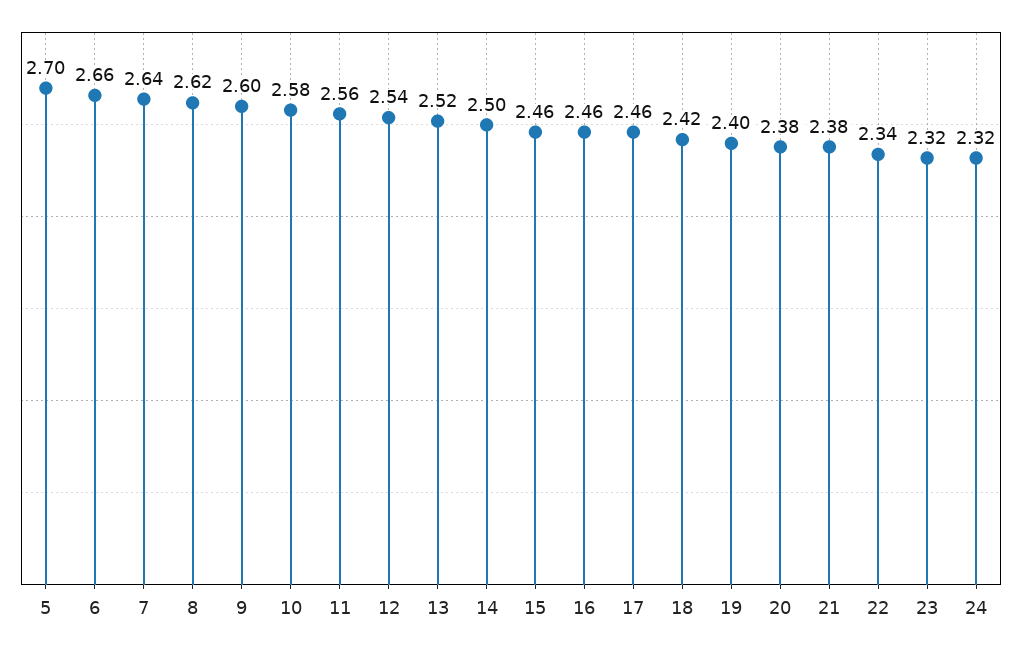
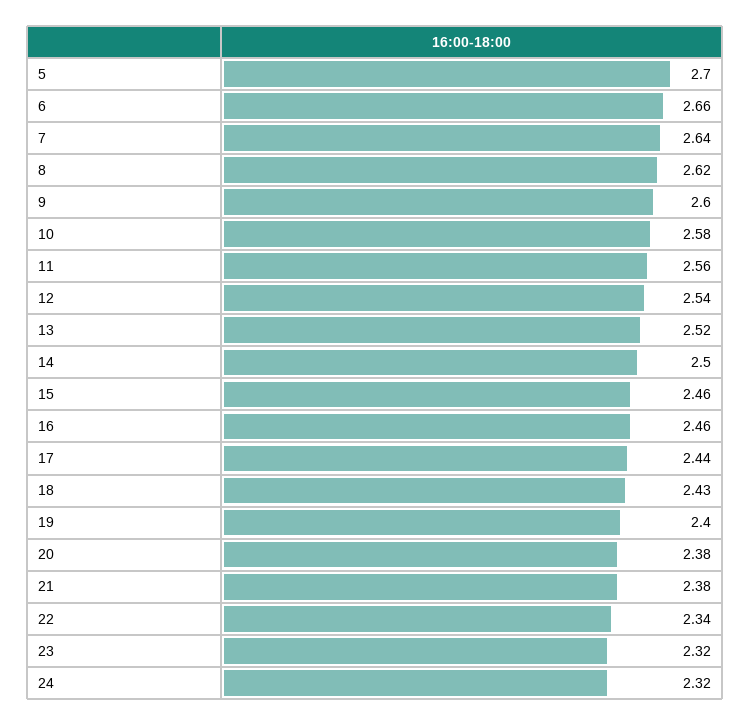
  {
    "5": 2.7,
    "6": 2.66,
    "7": 2.64,
    "8": 2.62,
    "9": 2.6,
    "10": 2.58,
    "11": 2.56,
    "12": 2.54,
    "13": 2.52,
    "14": 2.5,
    "15": 2.46,
    "16": 2.46,
-   "17": 2.46,
+   "17": 2.44,
-   "18": 2.42,
+   "18": 2.43,
    "19": 2.4,
    "20": 2.38,
    "21": 2.38,
    "22": 2.34,
    "23": 2.32,
    "24": 2.32
  }

